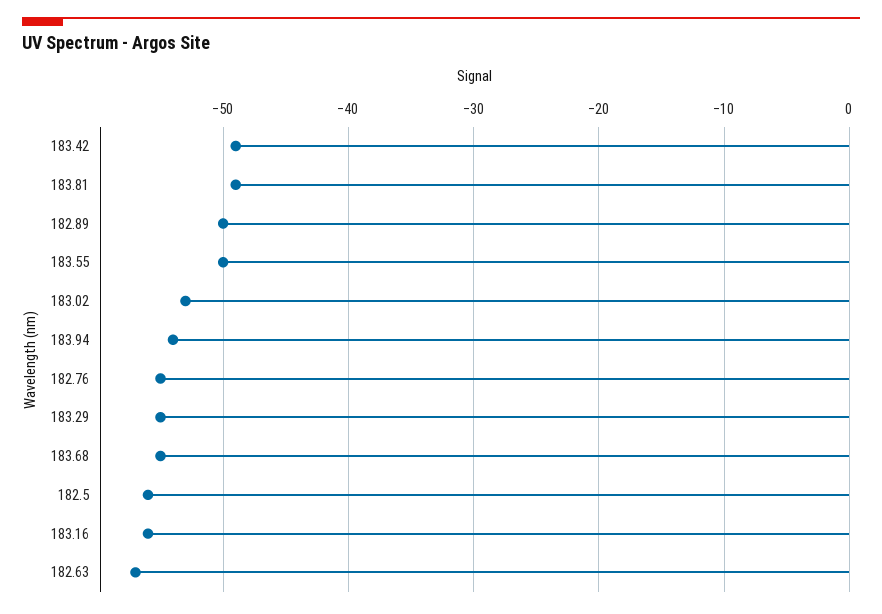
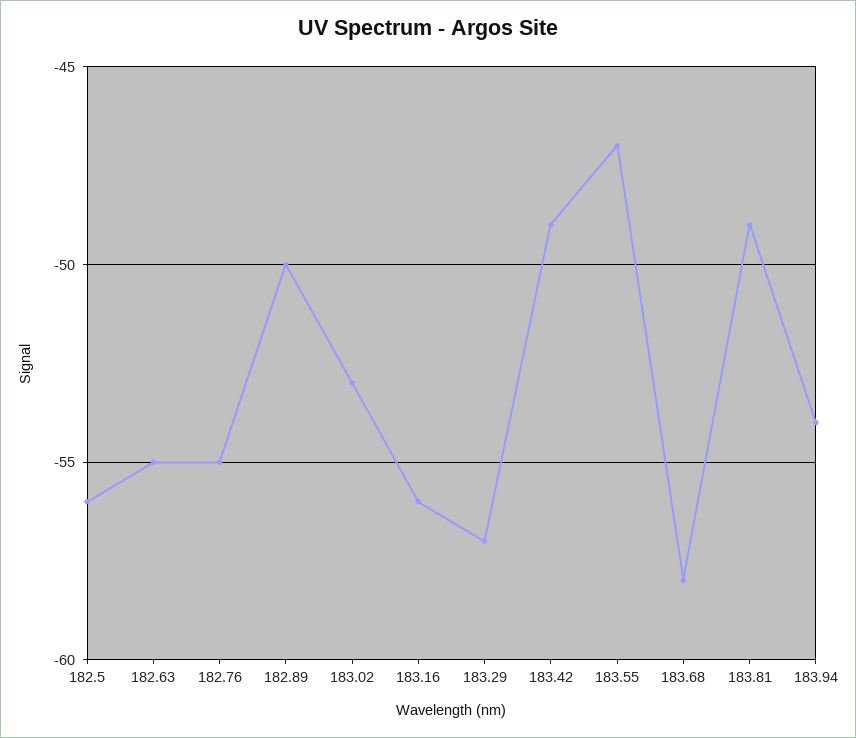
  {
    "183.42": -49,
    "183.81": -49,
    "182.89": -50,
-   "183.55": -50,
+   "183.55": -47,
    "183.02": -53,
    "183.94": -54,
    "182.76": -55,
-   "183.29": -55,
+   "183.29": -57,
-   "183.68": -55,
+   "183.68": -58,
    "182.5": -56,
    "183.16": -56,
-   "182.63": -57
+   "182.63": -55
  }

